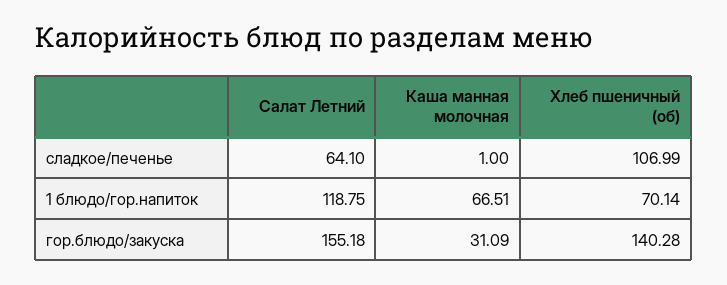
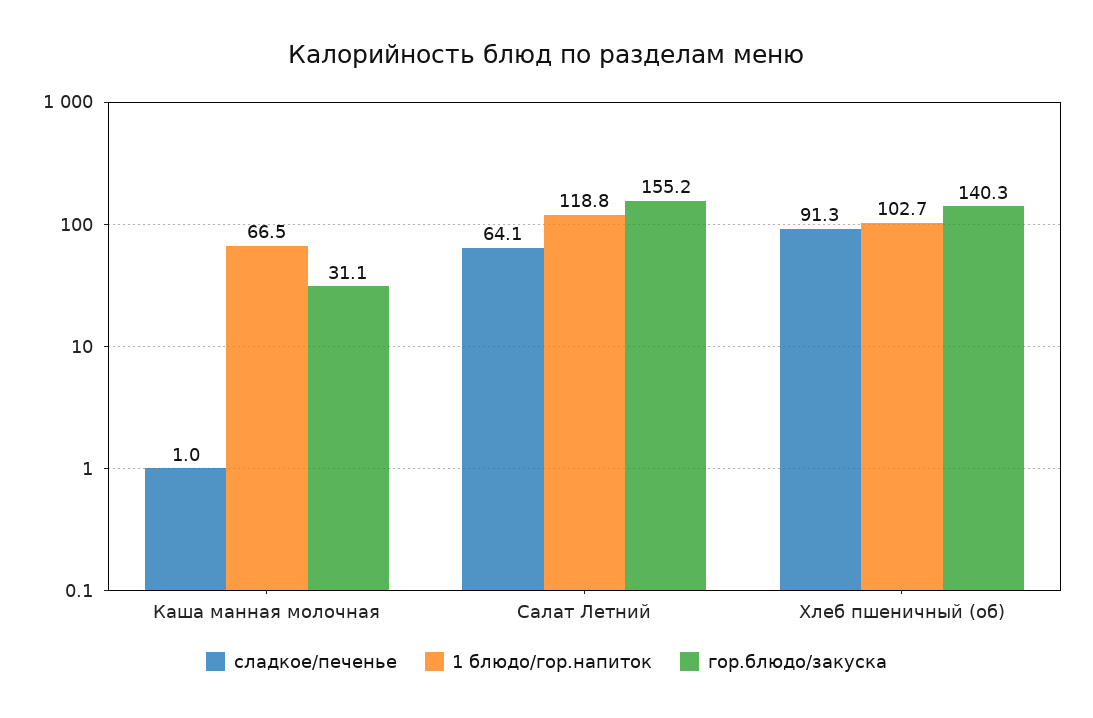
  {
    "сладкое/печенье": {
      "Салат Летний": 64.1,
      "Каша манная молочная": 1,
-     "Хлеб пшеничный (об)": 106.99
+     "Хлеб пшеничный (об)": 91.3
    },
    "1 блюдо/гор.напиток": {
      "Салат Летний": 118.75,
      "Каша манная молочная": 66.51,
-     "Хлеб пшеничный (об)": 70.14
+     "Хлеб пшеничный (об)": 102.7
    },
    "гор.блюдо/закуска": {
      "Салат Летний": 155.18,
      "Каша манная молочная": 31.09,
      "Хлеб пшеничный (об)": 140.28
    }
  }

